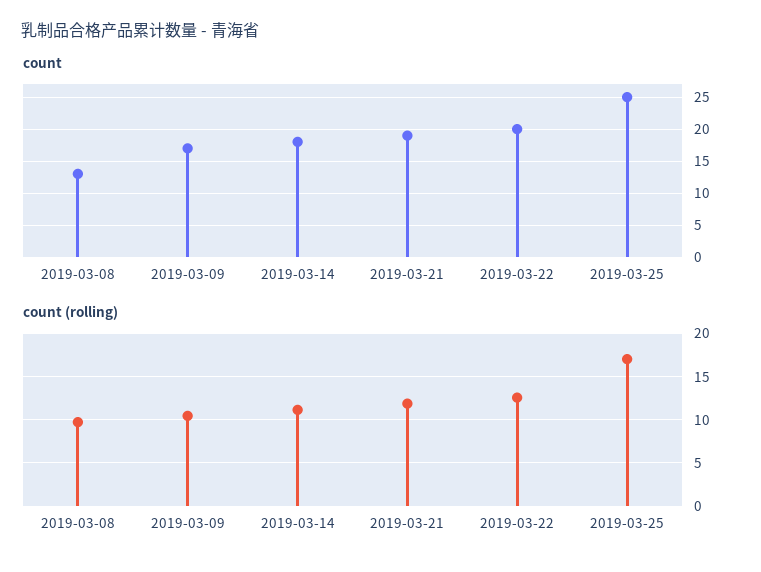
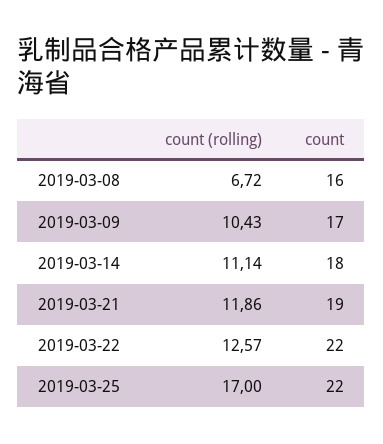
  {
    "count": {
-     "2019-03-08": 13,
+     "2019-03-08": 16,
      "2019-03-09": 17,
      "2019-03-14": 18,
      "2019-03-21": 19,
-     "2019-03-22": 20,
+     "2019-03-22": 22,
-     "2019-03-25": 25
+     "2019-03-25": 22
    },
    "count (rolling)": {
-     "2019-03-08": 10,
+     "2019-03-08": 6.72,
      "2019-03-09": 10.43,
      "2019-03-14": 11.14,
      "2019-03-21": 11.86,
      "2019-03-22": 12.57,
      "2019-03-25": 17
    }
  }

